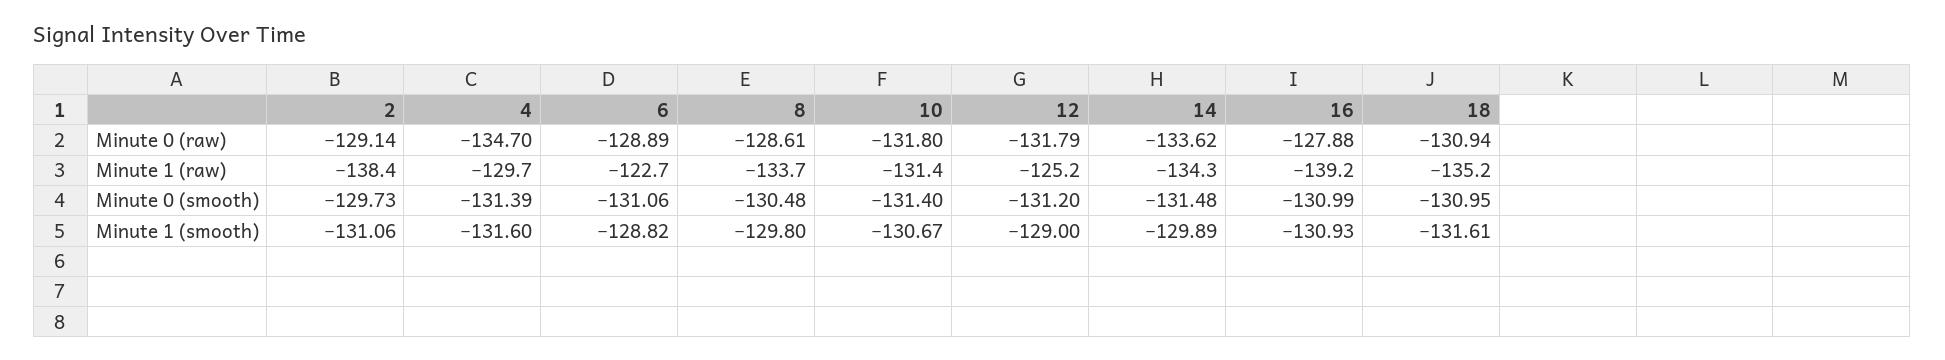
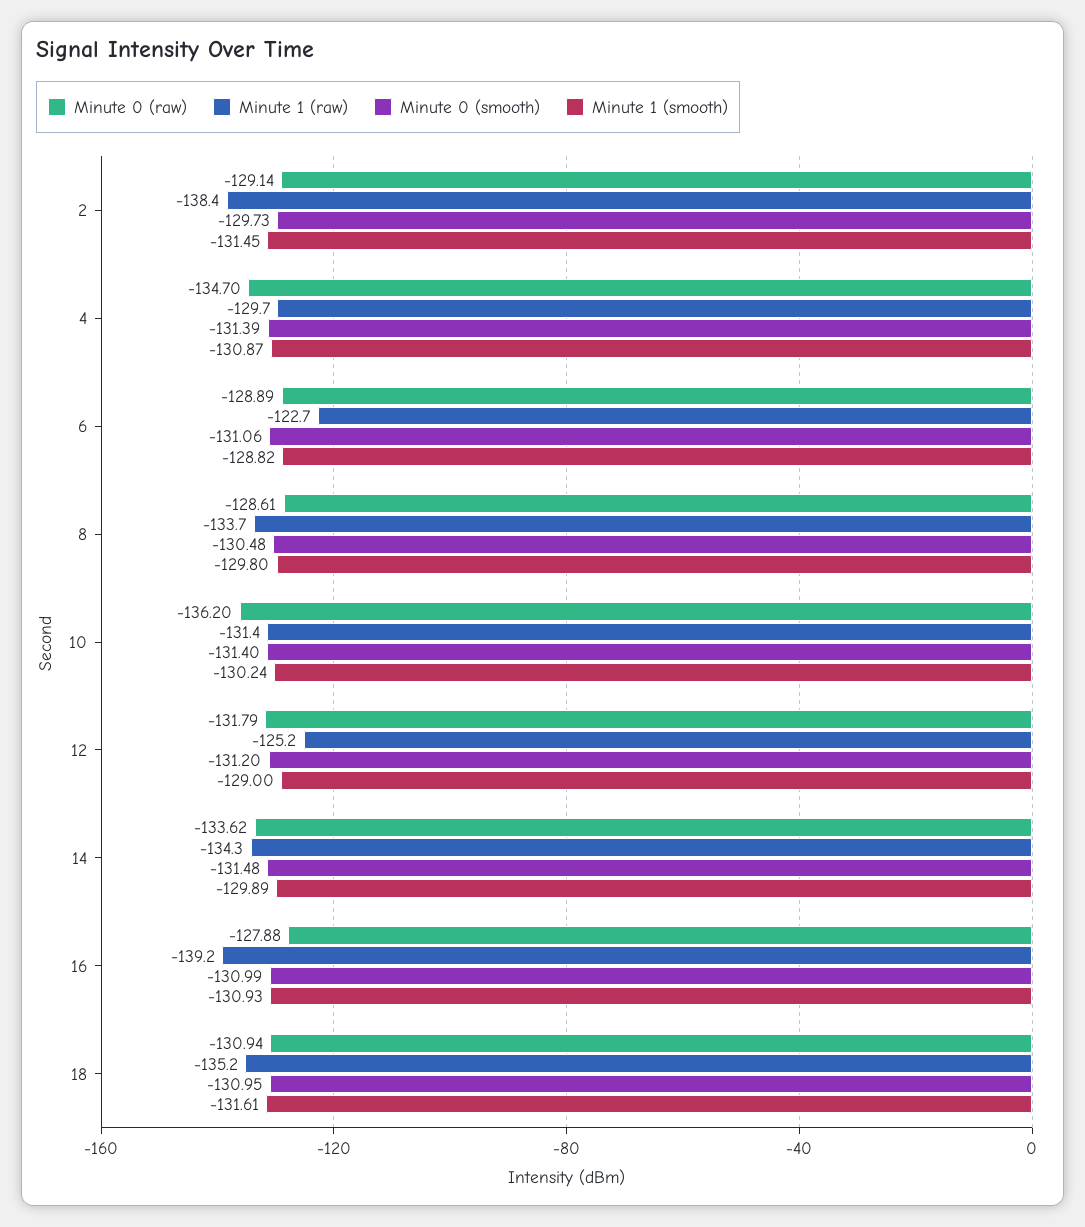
  {
    "Minute 0 (raw)": {
      "2": -129.14,
      "4": -134.7,
      "6": -128.89,
      "8": -128.61,
-     "10": -131.8,
+     "10": -136.2,
      "12": -131.79,
      "14": -133.62,
      "16": -127.88,
      "18": -130.94
    },
    "Minute 1 (raw)": {
      "2": -138.4,
      "4": -129.7,
      "6": -122.7,
      "8": -133.7,
      "10": -131.4,
      "12": -125.2,
      "14": -134.3,
      "16": -139.2,
      "18": -135.2
    },
    "Minute 0 (smooth)": {
      "2": -129.73,
      "4": -131.39,
      "6": -131.06,
      "8": -130.48,
      "10": -131.4,
      "12": -131.2,
      "14": -131.48,
      "16": -130.99,
      "18": -130.95
    },
    "Minute 1 (smooth)": {
-     "2": -131.06,
+     "2": -131.45,
-     "4": -131.6,
+     "4": -130.87,
      "6": -128.82,
      "8": -129.8,
-     "10": -130.67,
+     "10": -130.24,
      "12": -129,
      "14": -129.89,
      "16": -130.93,
      "18": -131.61
    }
  }

